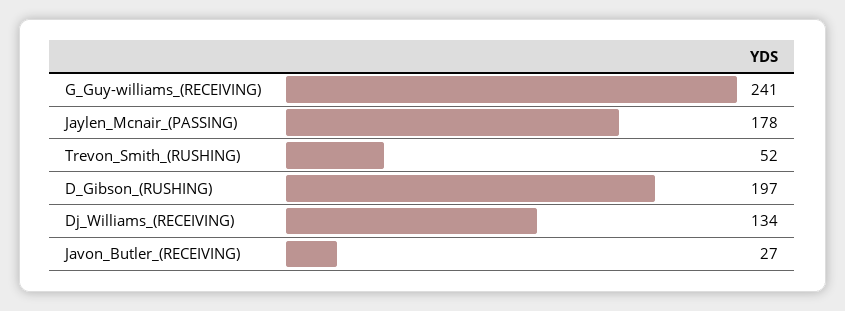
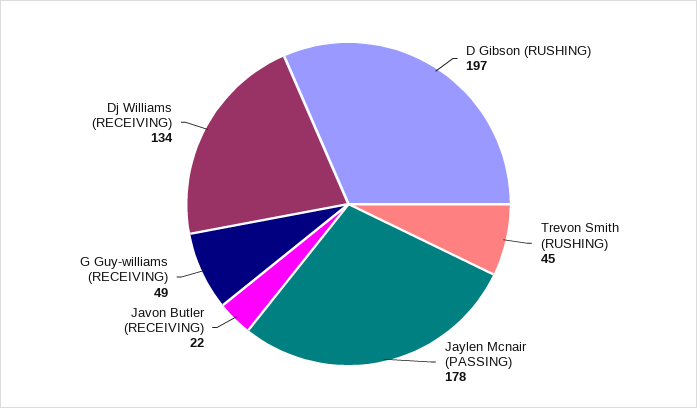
  {
-   "G_Guy-williams_(RECEIVING)": 241,
+   "G_Guy-williams_(RECEIVING)": 49,
    "Jaylen_Mcnair_(PASSING)": 178,
-   "Trevon_Smith_(RUSHING)": 52,
+   "Trevon_Smith_(RUSHING)": 45,
    "D_Gibson_(RUSHING)": 197,
    "Dj_Williams_(RECEIVING)": 134,
-   "Javon_Butler_(RECEIVING)": 27
+   "Javon_Butler_(RECEIVING)": 22
  }

